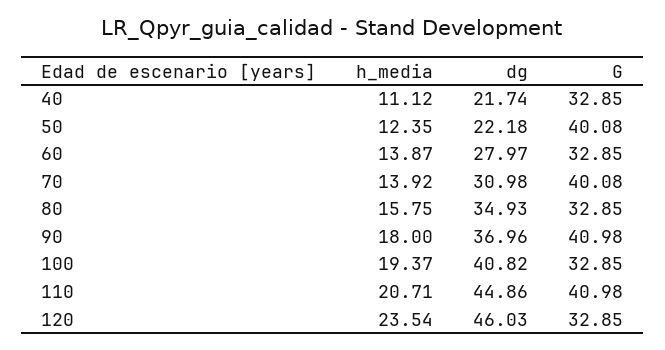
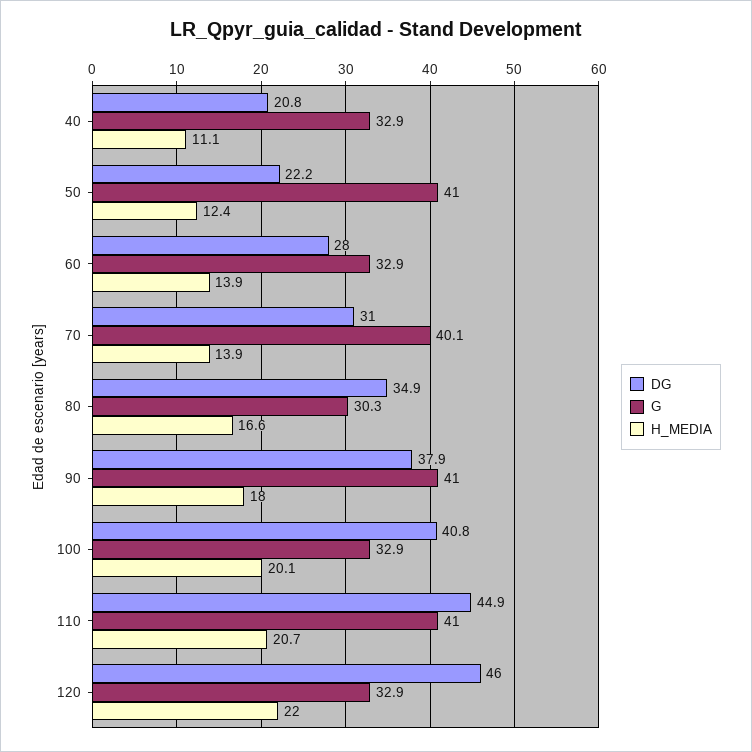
  {
    "h_media": {
      "40": 11.12,
      "50": 12.35,
      "60": 13.87,
      "70": 13.92,
-     "80": 15.75,
+     "80": 16.6,
      "90": 18,
-     "100": 19.37,
+     "100": 20.1,
      "110": 20.71,
-     "120": 23.54
+     "120": 22
    },
    "dg": {
-     "40": 21.74,
+     "40": 20.8,
      "50": 22.18,
      "60": 27.97,
      "70": 30.98,
      "80": 34.93,
-     "90": 36.96,
+     "90": 37.9,
      "100": 40.82,
      "110": 44.86,
      "120": 46.03
    },
    "G": {
      "40": 32.85,
-     "50": 40.08,
+     "50": 41,
      "60": 32.85,
      "70": 40.08,
-     "80": 32.85,
+     "80": 30.3,
      "90": 40.98,
      "100": 32.85,
      "110": 40.98,
      "120": 32.85
    }
  }

